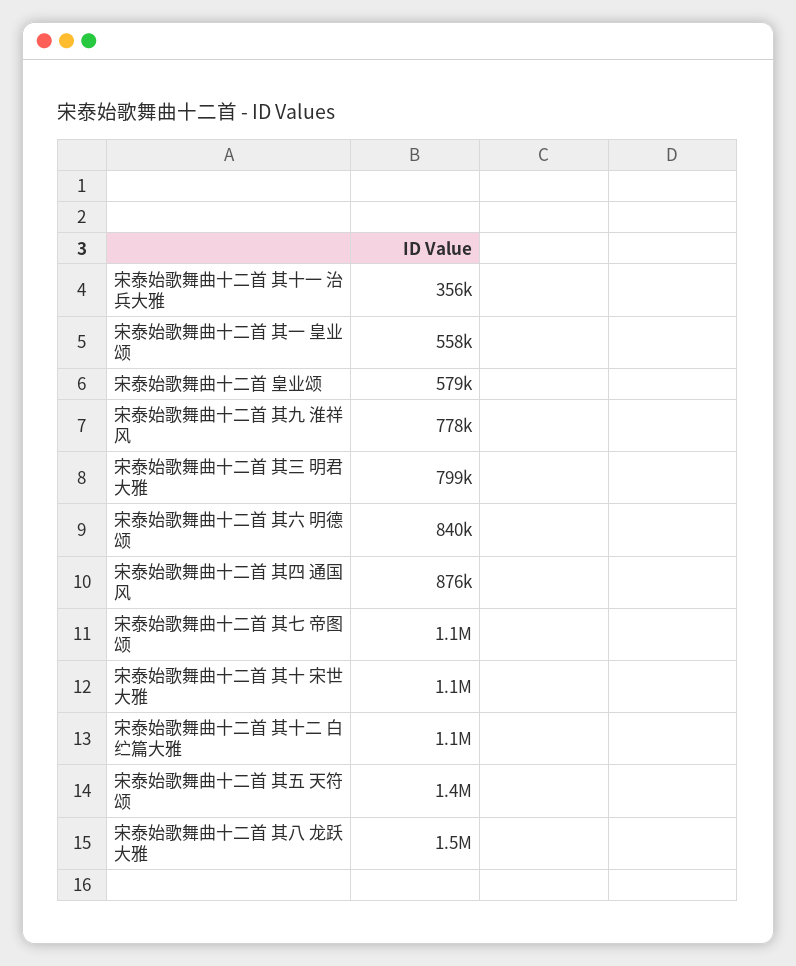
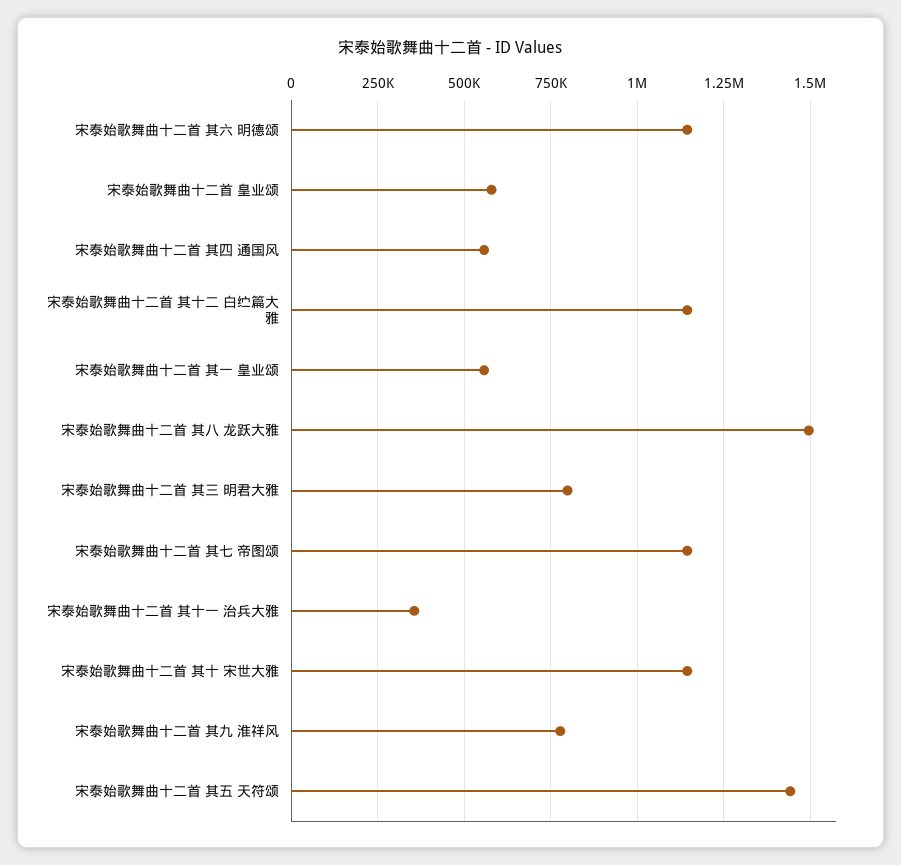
  {
    "宋泰始歌舞曲十二首 其十一 治兵大雅": 356000,
    "宋泰始歌舞曲十二首 其一 皇业颂": 558000,
    "宋泰始歌舞曲十二首 皇业颂": 579000,
    "宋泰始歌舞曲十二首 其九 淮祥风": 778000,
    "宋泰始歌舞曲十二首 其三 明君大雅": 799000,
-   "宋泰始歌舞曲十二首 其六 明德颂": 840000,
+   "宋泰始歌舞曲十二首 其六 明德颂": 1150000,
-   "宋泰始歌舞曲十二首 其四 通国风": 876000,
+   "宋泰始歌舞曲十二首 其四 通国风": 550000,
    "宋泰始歌舞曲十二首 其七 帝图颂": 1100000,
    "宋泰始歌舞曲十二首 其十 宋世大雅": 1100000,
    "宋泰始歌舞曲十二首 其十二 白纻篇大雅": 1100000,
    "宋泰始歌舞曲十二首 其五 天符颂": 1400000,
    "宋泰始歌舞曲十二首 其八 龙跃大雅": 1500000
  }

